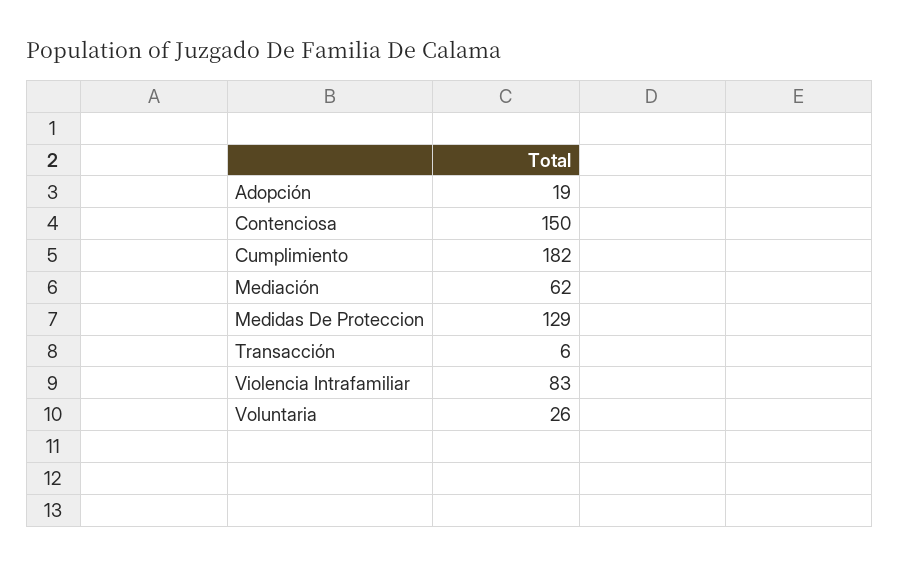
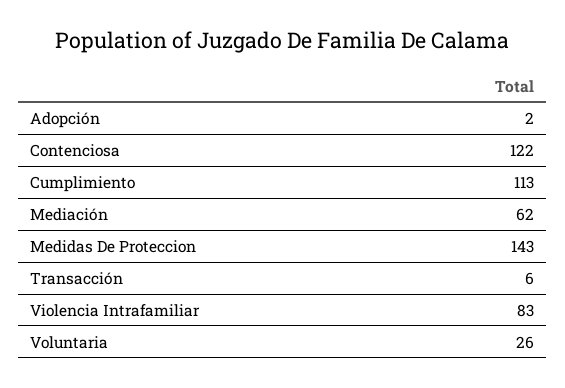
  {
-   "Adopción": 19,
+   "Adopción": 2,
-   "Contenciosa": 150,
+   "Contenciosa": 122,
-   "Cumplimiento": 182,
+   "Cumplimiento": 113,
    "Mediación": 62,
-   "Medidas De Proteccion": 129,
+   "Medidas De Proteccion": 143,
    "Transacción": 6,
    "Violencia Intrafamiliar": 83,
    "Voluntaria": 26
  }

